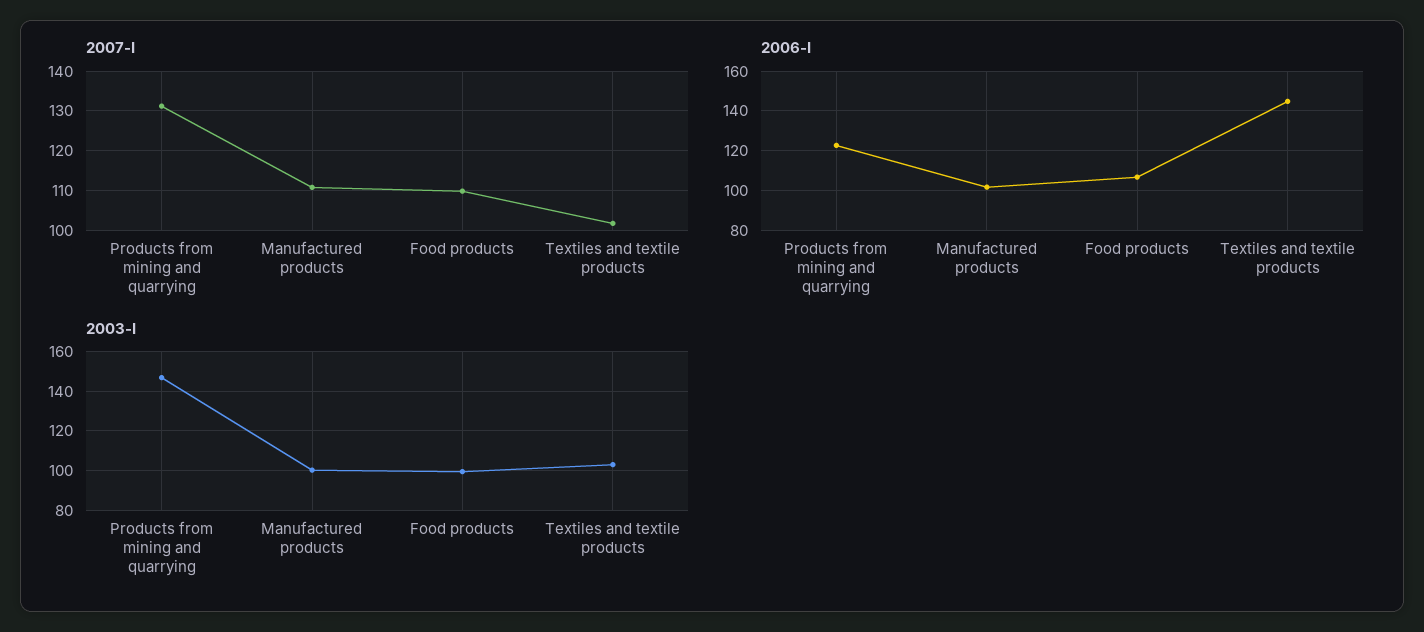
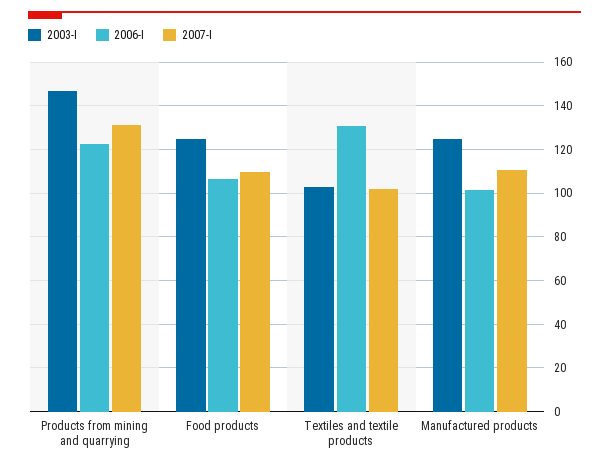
  {
    "2007-I": {
      "Products from mining and quarrying": 132,
      "Manufactured products": 110,
      "Food products": 110,
      "Textiles and textile products": 102
    },
    "2006-I": {
      "Products from mining and quarrying": 125,
      "Manufactured products": 100,
      "Food products": 105,
-     "Textiles and textile products": 145
+     "Textiles and textile products": 130
    },
    "2003-I": {
      "Products from mining and quarrying": 145,
-     "Manufactured products": 100,
+     "Manufactured products": 125,
-     "Food products": 100,
+     "Food products": 125,
      "Textiles and textile products": 105
    }
  }

